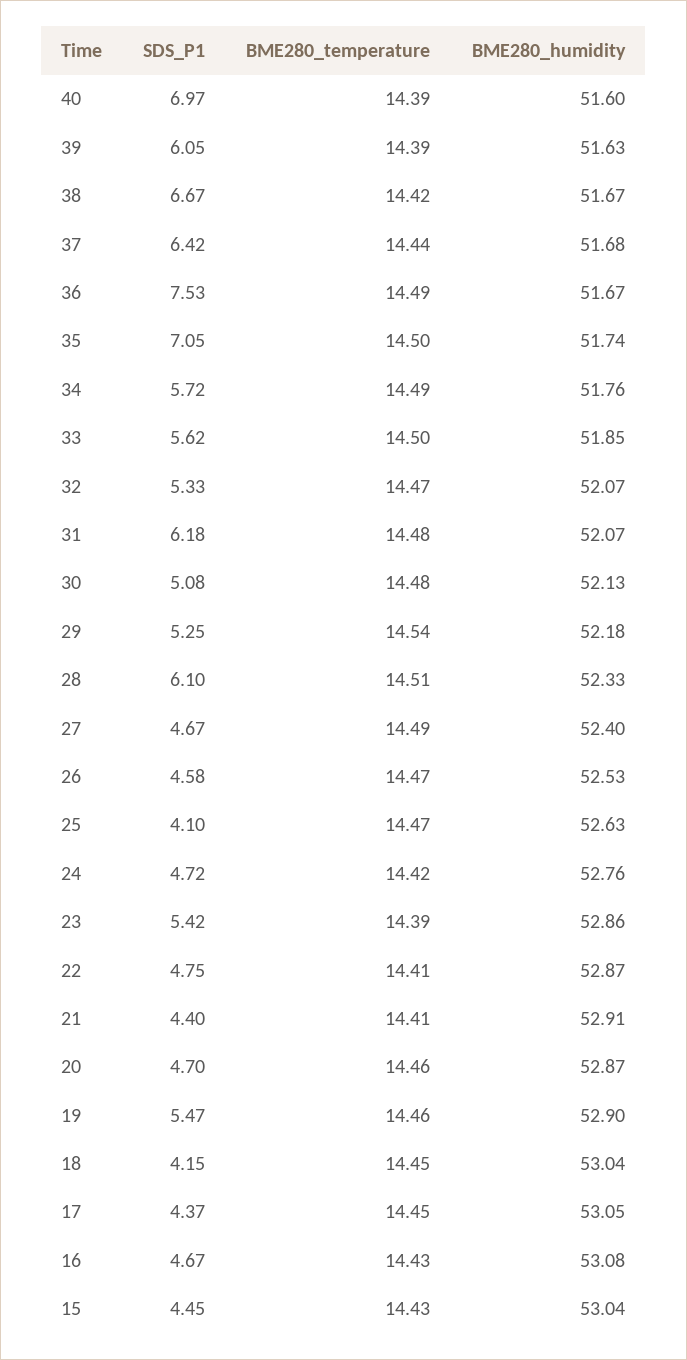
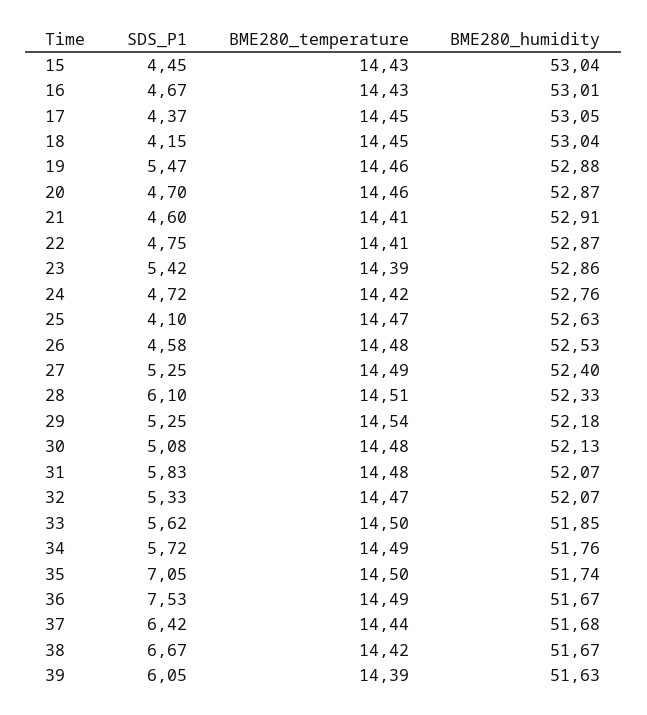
  {
    "SDS_P1": {
-     "40": 6.97,
      "39": 6.05,
      "38": 6.67,
      "37": 6.42,
      "36": 7.53,
      "35": 7.05,
      "34": 5.72,
      "33": 5.62,
      "32": 5.33,
-     "31": 6.18,
+     "31": 5.83,
      "30": 5.08,
      "29": 5.25,
      "28": 6.1,
-     "27": 4.67,
+     "27": 5.25,
      "26": 4.58,
      "25": 4.1,
      "24": 4.72,
      "23": 5.42,
      "22": 4.75,
-     "21": 4.4,
+     "21": 4.6,
      "20": 4.7,
      "19": 5.47,
      "18": 4.15,
      "17": 4.37,
      "16": 4.67,
      "15": 4.45
    },
    "BME280_temperature": {
-     "40": 14.39,
      "39": 14.39,
      "38": 14.42,
      "37": 14.44,
      "36": 14.49,
      "35": 14.5,
      "34": 14.49,
      "33": 14.5,
      "32": 14.47,
      "31": 14.48,
      "30": 14.48,
      "29": 14.54,
      "28": 14.51,
      "27": 14.49,
-     "26": 14.47,
+     "26": 14.48,
      "25": 14.47,
      "24": 14.42,
      "23": 14.39,
      "22": 14.41,
      "21": 14.41,
      "20": 14.46,
      "19": 14.46,
      "18": 14.45,
      "17": 14.45,
      "16": 14.43,
      "15": 14.43
    },
    "BME280_humidity": {
-     "40": 51.6,
      "39": 51.63,
      "38": 51.67,
      "37": 51.68,
      "36": 51.67,
      "35": 51.74,
      "34": 51.76,
      "33": 51.85,
      "32": 52.07,
      "31": 52.07,
      "30": 52.13,
      "29": 52.18,
      "28": 52.33,
      "27": 52.4,
      "26": 52.53,
      "25": 52.63,
      "24": 52.76,
      "23": 52.86,
      "22": 52.87,
      "21": 52.91,
      "20": 52.87,
-     "19": 52.9,
+     "19": 52.88,
      "18": 53.04,
      "17": 53.05,
-     "16": 53.08,
+     "16": 53.01,
      "15": 53.04
    }
  }

